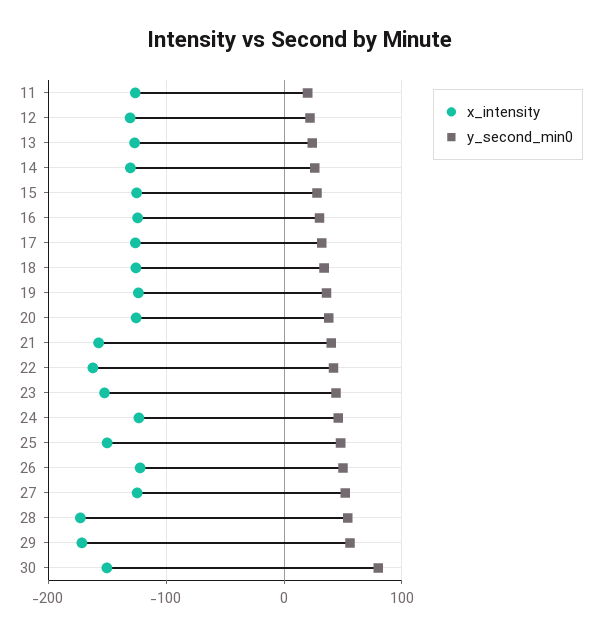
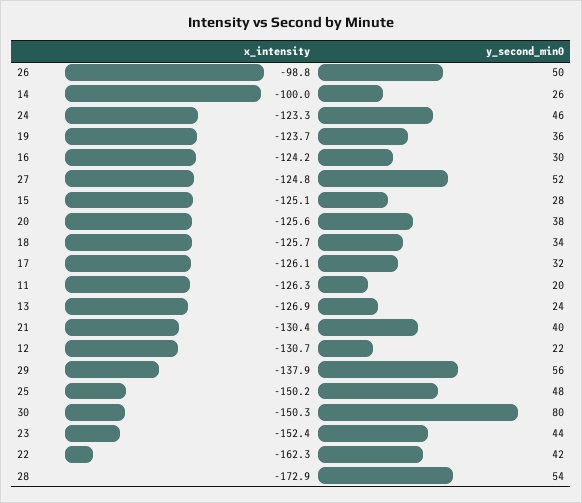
  {
    "x_intensity": {
      "11": -126.3,
      "12": -130.7,
      "13": -126.9,
-     "14": -130,
+     "14": -100,
      "15": -125.1,
      "16": -124.2,
      "17": -126.1,
      "18": -125.7,
      "19": -123.7,
      "20": -125.6,
-     "21": -160,
+     "21": -130.4,
      "22": -162.3,
      "23": -152.4,
      "24": -123.3,
      "25": -150.2,
-     "26": -120,
+     "26": -98.8,
      "27": -124.8,
      "28": -172.9,
-     "29": -170,
+     "29": -137.9,
      "30": -150.3
    },
    "y_second_min0": {
      "11": 20,
      "12": 22,
      "13": 24,
      "14": 26,
      "15": 28,
      "16": 30,
      "17": 32,
      "18": 34,
      "19": 36,
      "20": 38,
      "21": 40,
      "22": 42,
      "23": 44,
      "24": 46,
      "25": 48,
      "26": 50,
      "27": 52,
      "28": 54,
      "29": 56,
      "30": 80
    }
  }

